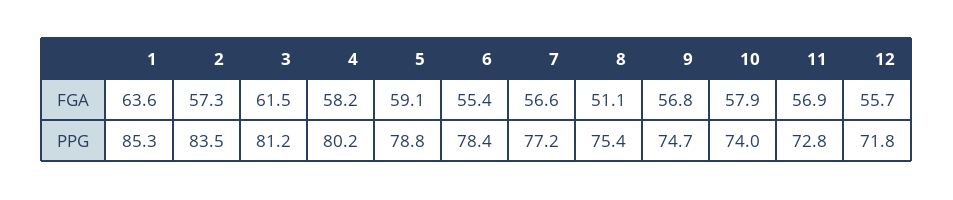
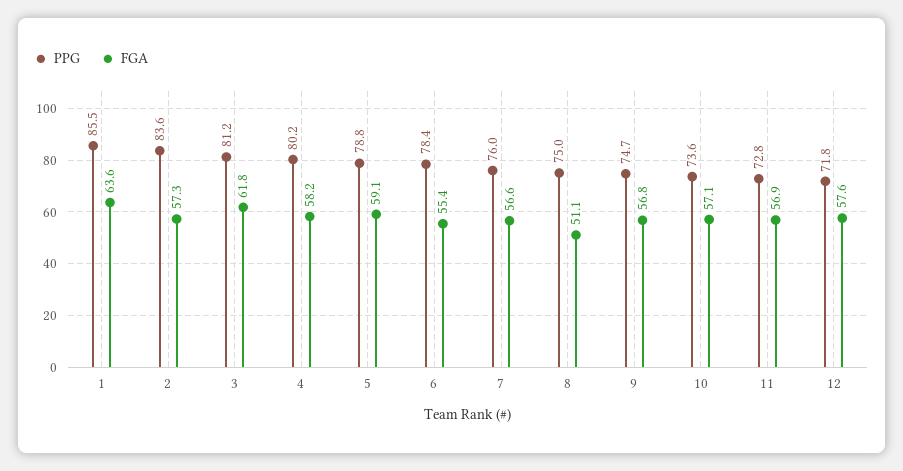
  {
    "FGA": {
      "1": 63.6,
      "2": 57.3,
-     "3": 61.5,
+     "3": 61.8,
      "4": 58.2,
      "5": 59.1,
      "6": 55.4,
      "7": 56.6,
      "8": 51.1,
      "9": 56.8,
-     "10": 57.9,
+     "10": 57.1,
      "11": 56.9,
-     "12": 55.7
+     "12": 57.6
    },
    "PPG": {
-     "1": 85.3,
+     "1": 85.5,
-     "2": 83.5,
+     "2": 83.6,
      "3": 81.2,
      "4": 80.2,
      "5": 78.8,
      "6": 78.4,
-     "7": 77.2,
+     "7": 76,
-     "8": 75.4,
+     "8": 75,
      "9": 74.7,
-     "10": 74,
+     "10": 73.6,
      "11": 72.8,
      "12": 71.8
    }
  }

